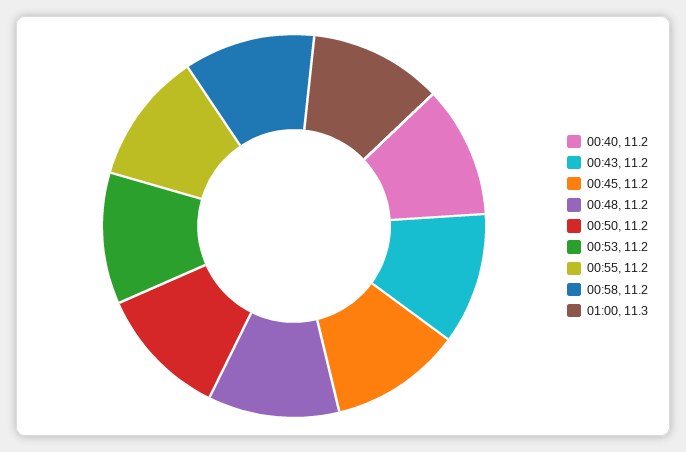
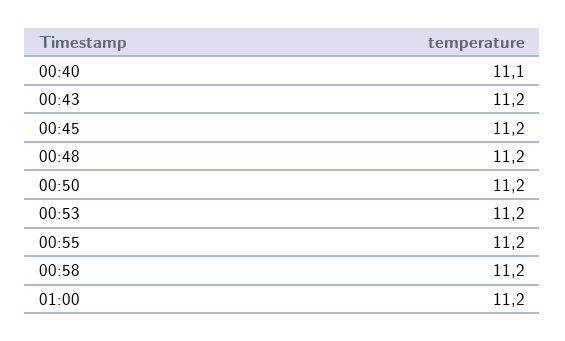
  {
-   "00:40": 11.2,
+   "00:40": 11.1,
    "00:43": 11.2,
    "00:45": 11.2,
    "00:48": 11.2,
    "00:50": 11.2,
    "00:53": 11.2,
    "00:55": 11.2,
    "00:58": 11.2,
-   "01:00": 11.3
+   "01:00": 11.2
  }

